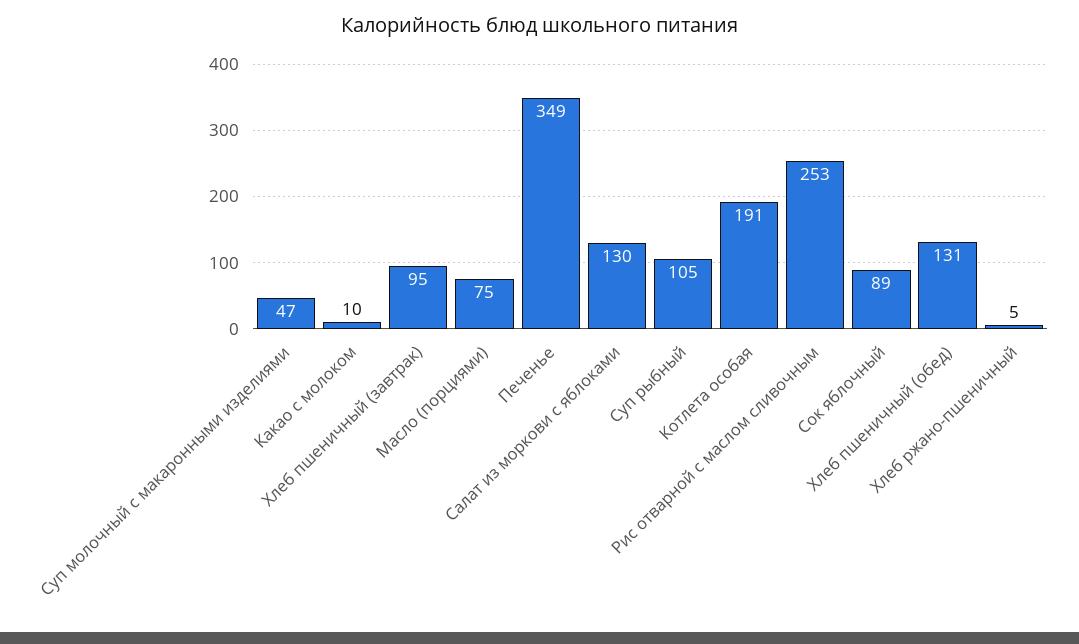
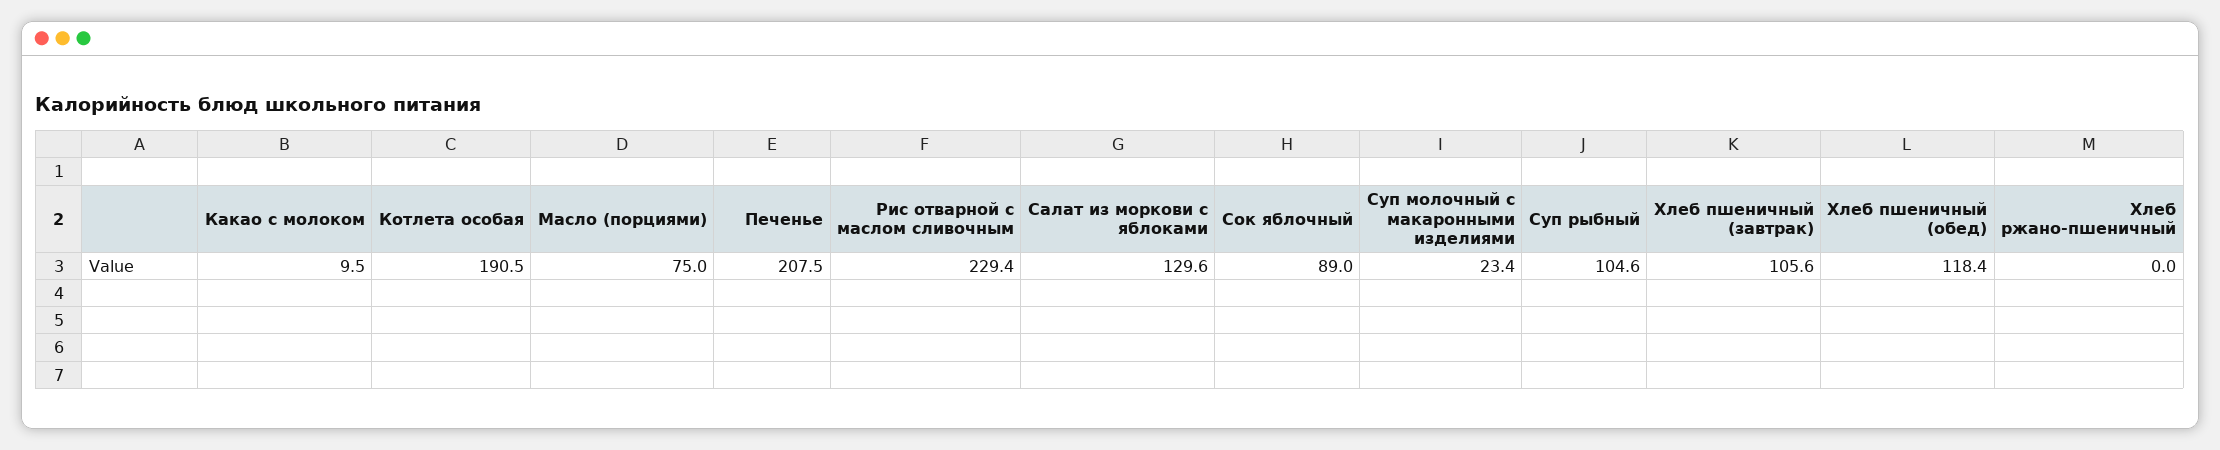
  {
-   "Суп молочный с макаронными изделиями": 47,
+   "Суп молочный с макаронными изделиями": 23.4,
    "Какао с молоком": 9.5,
-   "Хлеб пшеничный (завтрак)": 95,
+   "Хлеб пшеничный (завтрак)": 105.6,
    "Масло (порциями)": 75,
-   "Печенье": 349,
+   "Печенье": 207.5,
    "Салат из моркови с яблоками": 129.6,
    "Суп рыбный": 104.6,
    "Котлета особая": 190.5,
-   "Рис отварной с маслом сливочным": 253,
+   "Рис отварной с маслом сливочным": 229.4,
    "Сок яблочный": 89,
-   "Хлеб пшеничный (обед)": 131,
+   "Хлеб пшеничный (обед)": 118.4,
-   "Хлеб ржано-пшеничный": 5
+   "Хлеб ржано-пшеничный": 0
  }

